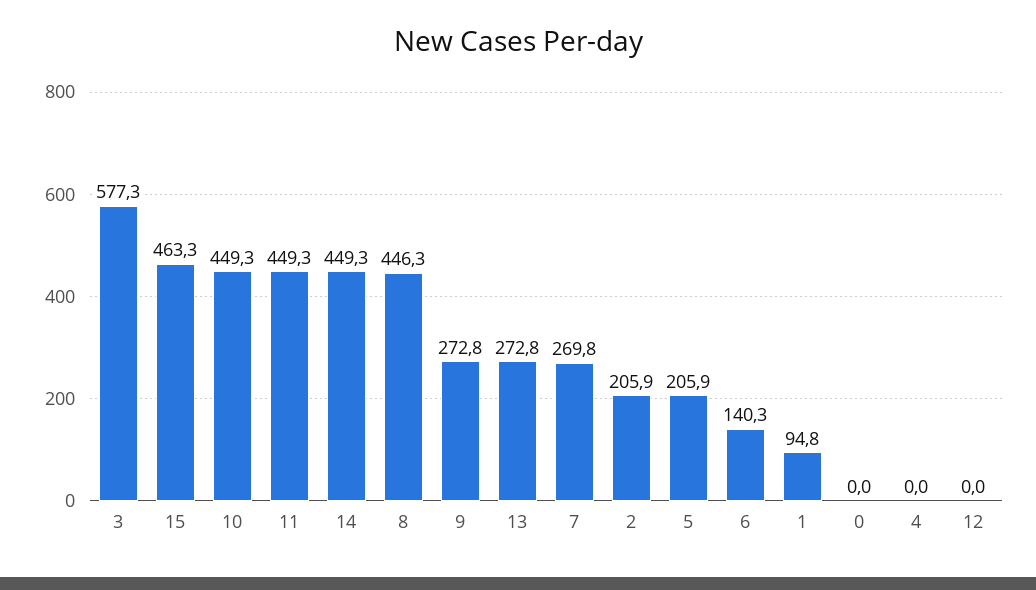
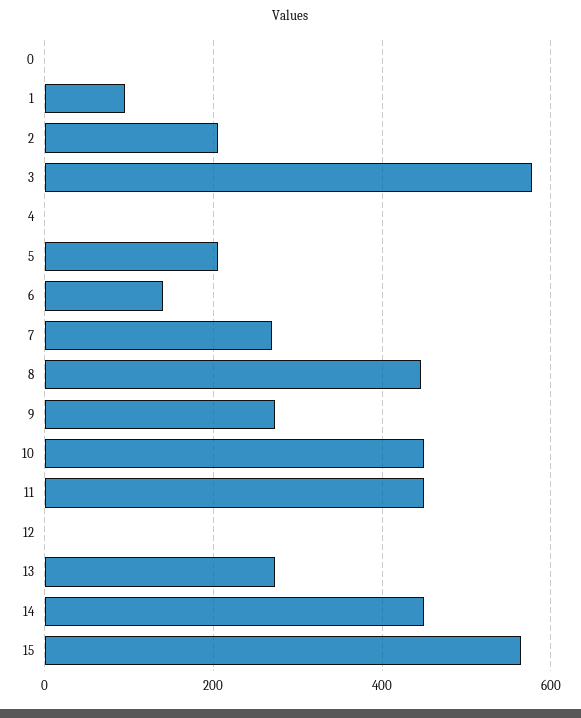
  {
    "3": 577.3,
-   "15": 463.3,
+   "15": 560,
    "10": 449.3,
    "11": 449.3,
    "14": 449.3,
    "8": 446.3,
    "9": 272.8,
    "13": 272.8,
    "7": 269.8,
    "2": 205.9,
    "5": 205.9,
    "6": 140.3,
    "1": 94.8,
    "0": 0,
    "4": 0,
    "12": 0
  }

